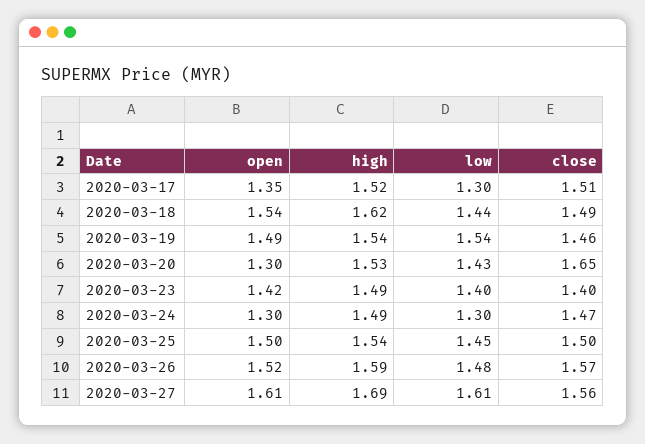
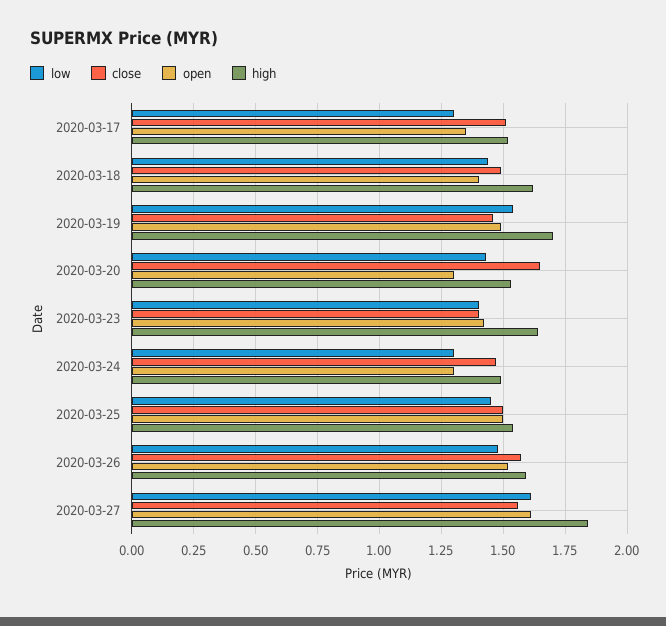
  {
    "open": {
      "2020-03-17": 1.35,
-     "2020-03-18": 1.54,
+     "2020-03-18": 1.4,
      "2020-03-19": 1.49,
      "2020-03-20": 1.3,
      "2020-03-23": 1.42,
      "2020-03-24": 1.3,
      "2020-03-25": 1.5,
      "2020-03-26": 1.52,
      "2020-03-27": 1.61
    },
    "high": {
      "2020-03-17": 1.52,
      "2020-03-18": 1.62,
-     "2020-03-19": 1.54,
+     "2020-03-19": 1.7,
      "2020-03-20": 1.53,
-     "2020-03-23": 1.49,
+     "2020-03-23": 1.65,
      "2020-03-24": 1.49,
      "2020-03-25": 1.54,
      "2020-03-26": 1.59,
-     "2020-03-27": 1.69
+     "2020-03-27": 1.85
    },
    "low": {
      "2020-03-17": 1.3,
      "2020-03-18": 1.44,
      "2020-03-19": 1.54,
      "2020-03-20": 1.43,
      "2020-03-23": 1.4,
      "2020-03-24": 1.3,
      "2020-03-25": 1.45,
      "2020-03-26": 1.48,
      "2020-03-27": 1.61
    },
    "close": {
      "2020-03-17": 1.51,
      "2020-03-18": 1.49,
      "2020-03-19": 1.46,
      "2020-03-20": 1.65,
      "2020-03-23": 1.4,
      "2020-03-24": 1.47,
      "2020-03-25": 1.5,
      "2020-03-26": 1.57,
      "2020-03-27": 1.56
    }
  }

